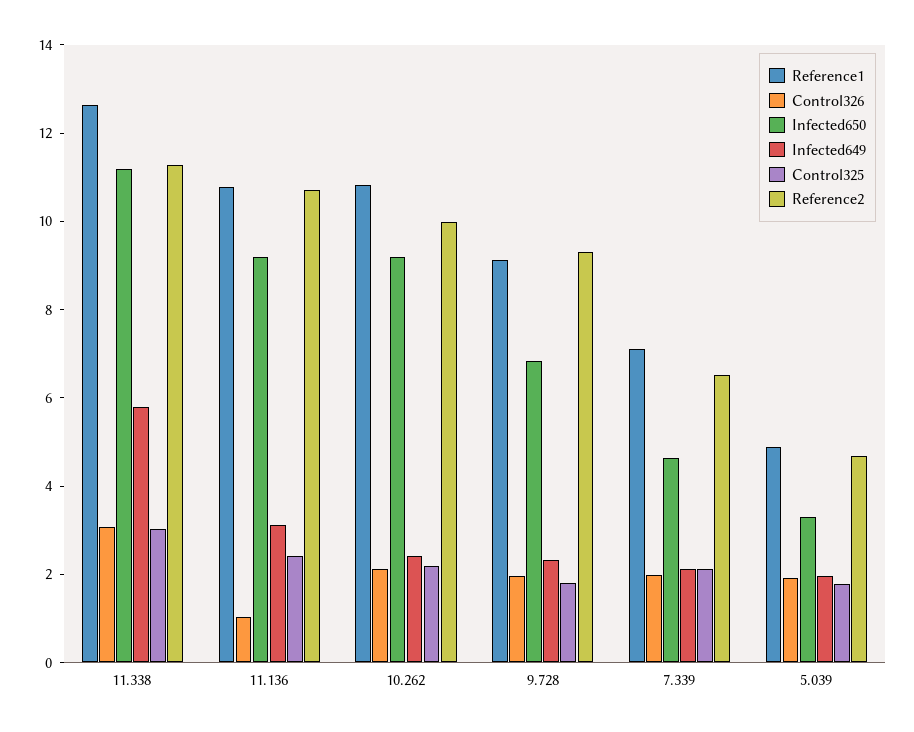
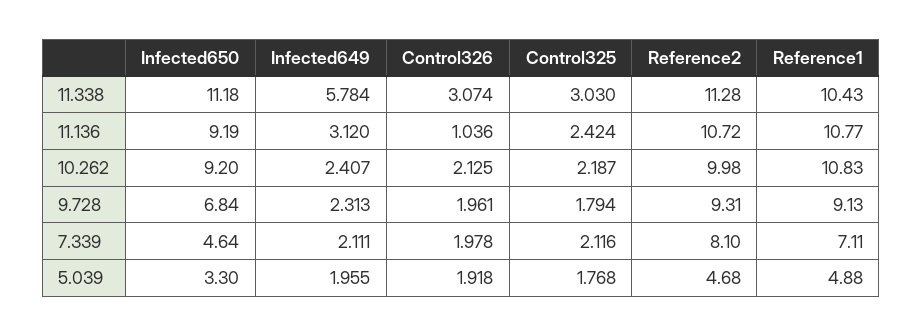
  {
    "Reference1": {
-     "11.338": 12.5,
+     "11.338": 10.43,
      "11.136": 10.77,
      "10.262": 10.83,
      "9.728": 9.13,
      "7.339": 7.11,
      "5.039": 4.88
    },
    "Control326": {
      "11.338": 3.074,
      "11.136": 1.036,
      "10.262": 2.125,
      "9.728": 1.961,
      "7.339": 1.978,
      "5.039": 1.918
    },
    "Infected650": {
      "11.338": 11.18,
      "11.136": 9.19,
      "10.262": 9.2,
      "9.728": 6.84,
      "7.339": 4.64,
      "5.039": 3.3
    },
    "Infected649": {
      "11.338": 5.784,
      "11.136": 3.12,
      "10.262": 2.407,
      "9.728": 2.313,
      "7.339": 2.111,
      "5.039": 1.955
    },
    "Control325": {
      "11.338": 3.03,
      "11.136": 2.424,
      "10.262": 2.187,
      "9.728": 1.794,
      "7.339": 2.116,
      "5.039": 1.768
    },
    "Reference2": {
      "11.338": 11.28,
      "11.136": 10.72,
      "10.262": 9.98,
      "9.728": 9.31,
-     "7.339": 6.5,
+     "7.339": 8.1,
      "5.039": 4.68
    }
  }

